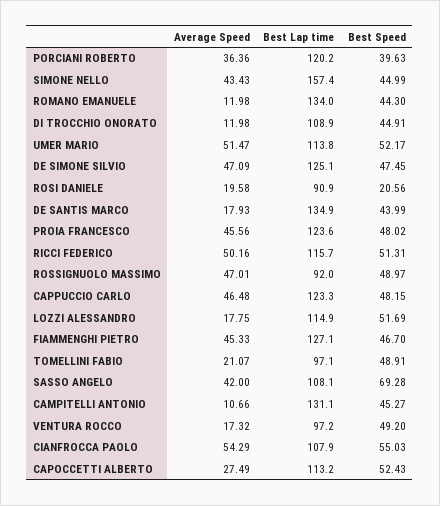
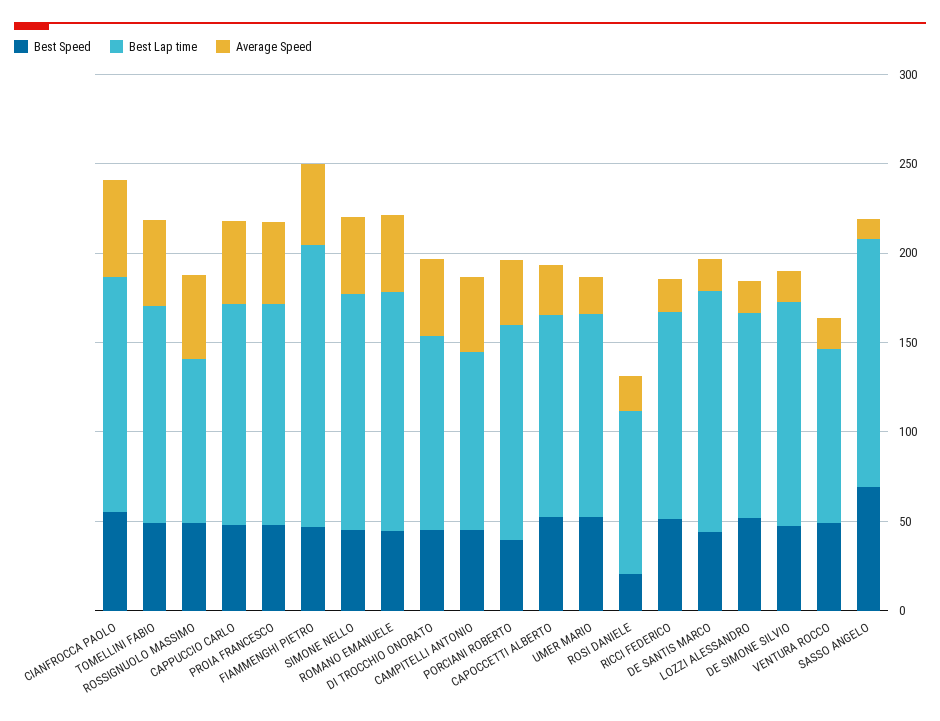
  {
    "Average Speed": {
      "PORCIANI ROBERTO": 36.36,
      "SIMONE NELLO": 43.43,
-     "ROMANO EMANUELE": 11.98,
+     "ROMANO EMANUELE": 40,
-     "DI TROCCHIO ONORATO": 11.98,
+     "DI TROCCHIO ONORATO": 40,
-     "UMER MARIO": 51.47,
+     "UMER MARIO": 20,
-     "DE SIMONE SILVIO": 47.09,
+     "DE SIMONE SILVIO": 20,
      "ROSI DANIELE": 19.58,
      "DE SANTIS MARCO": 17.93,
      "PROIA FRANCESCO": 45.56,
-     "RICCI FEDERICO": 50.16,
+     "RICCI FEDERICO": 20,
      "ROSSIGNUOLO MASSIMO": 47.01,
      "CAPPUCCIO CARLO": 46.48,
      "LOZZI ALESSANDRO": 17.75,
      "FIAMMENGHI PIETRO": 45.33,
-     "TOMELLINI FABIO": 21.07,
+     "TOMELLINI FABIO": 50,
-     "SASSO ANGELO": 42,
+     "SASSO ANGELO": 10,
-     "CAMPITELLI ANTONIO": 10.66,
+     "CAMPITELLI ANTONIO": 40,
      "VENTURA ROCCO": 17.32,
      "CIANFROCCA PAOLO": 54.29,
      "CAPOCCETTI ALBERTO": 27.49
    },
    "Best Lap time": {
      "PORCIANI ROBERTO": 120.2,
-     "SIMONE NELLO": 157.4,
+     "SIMONE NELLO": 130,
      "ROMANO EMANUELE": 134,
      "DI TROCCHIO ONORATO": 108.9,
      "UMER MARIO": 113.8,
      "DE SIMONE SILVIO": 125.1,
      "ROSI DANIELE": 90.9,
      "DE SANTIS MARCO": 134.9,
      "PROIA FRANCESCO": 123.6,
      "RICCI FEDERICO": 115.7,
      "ROSSIGNUOLO MASSIMO": 92,
      "CAPPUCCIO CARLO": 123.3,
      "LOZZI ALESSANDRO": 114.9,
-     "FIAMMENGHI PIETRO": 127.1,
+     "FIAMMENGHI PIETRO": 160,
-     "TOMELLINI FABIO": 97.1,
+     "TOMELLINI FABIO": 120,
-     "SASSO ANGELO": 108.1,
+     "SASSO ANGELO": 140,
-     "CAMPITELLI ANTONIO": 131.1,
+     "CAMPITELLI ANTONIO": 100,
      "VENTURA ROCCO": 97.2,
-     "CIANFROCCA PAOLO": 107.9,
+     "CIANFROCCA PAOLO": 130,
      "CAPOCCETTI ALBERTO": 113.2
    },
    "Best Speed": {
      "PORCIANI ROBERTO": 39.63,
      "SIMONE NELLO": 44.99,
      "ROMANO EMANUELE": 44.3,
      "DI TROCCHIO ONORATO": 44.91,
      "UMER MARIO": 52.17,
      "DE SIMONE SILVIO": 47.45,
      "ROSI DANIELE": 20.56,
      "DE SANTIS MARCO": 43.99,
      "PROIA FRANCESCO": 48.02,
      "RICCI FEDERICO": 51.31,
      "ROSSIGNUOLO MASSIMO": 48.97,
      "CAPPUCCIO CARLO": 48.15,
      "LOZZI ALESSANDRO": 51.69,
      "FIAMMENGHI PIETRO": 46.7,
      "TOMELLINI FABIO": 48.91,
      "SASSO ANGELO": 69.28,
      "CAMPITELLI ANTONIO": 45.27,
      "VENTURA ROCCO": 49.2,
      "CIANFROCCA PAOLO": 55.03,
      "CAPOCCETTI ALBERTO": 52.43
    }
  }

